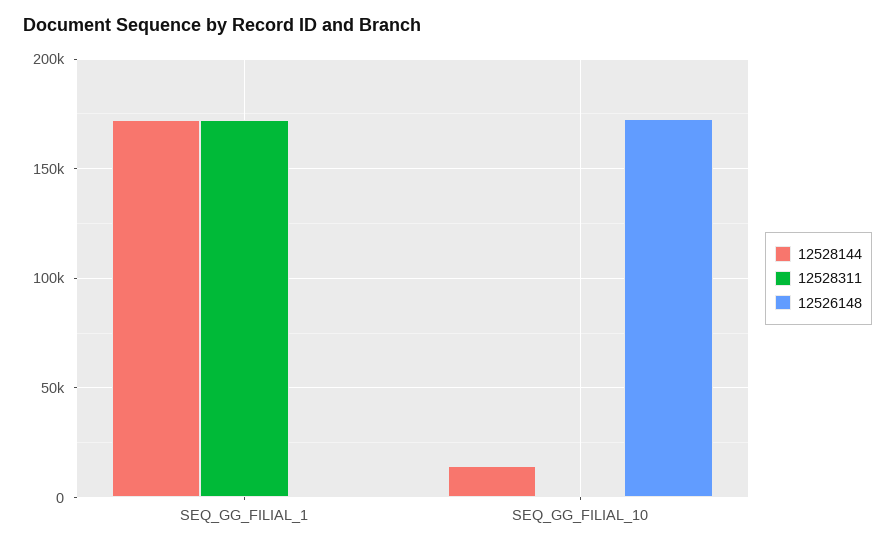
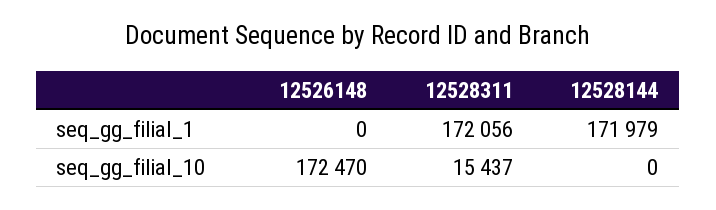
  {
    "12528144": {
      "SEQ_GG_FILIAL_1": 171979,
-     "SEQ_GG_FILIAL_10": 15000
+     "SEQ_GG_FILIAL_10": 0
    },
    "12528311": {
      "SEQ_GG_FILIAL_1": 172056,
-     "SEQ_GG_FILIAL_10": 0
+     "SEQ_GG_FILIAL_10": 15437
    },
    "12526148": {
      "SEQ_GG_FILIAL_1": 0,
      "SEQ_GG_FILIAL_10": 172470
    }
  }

